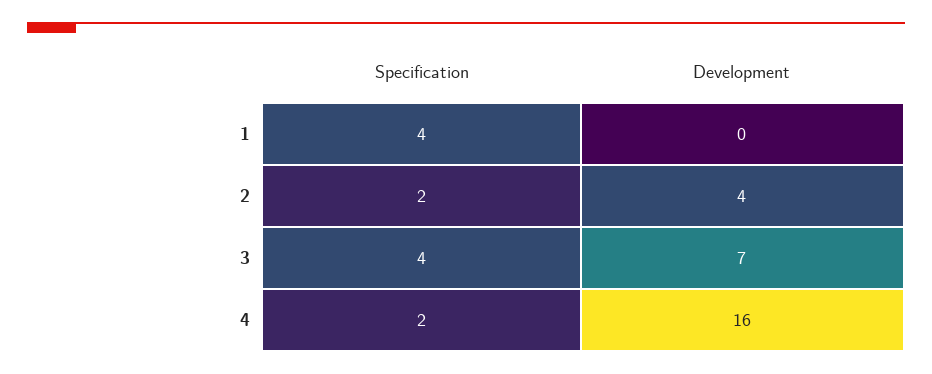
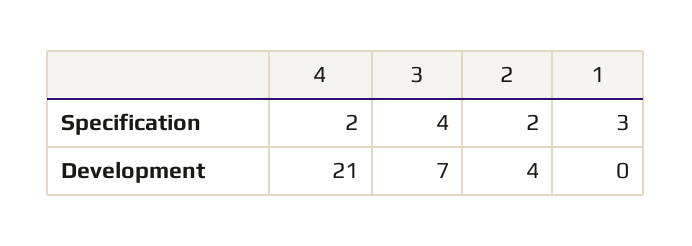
  {
    "Specification": {
-     "1": 4,
+     "1": 3,
      "2": 2,
      "3": 4,
      "4": 2
    },
    "Development": {
      "1": 0,
      "2": 4,
      "3": 7,
-     "4": 16
+     "4": 21
    }
  }

